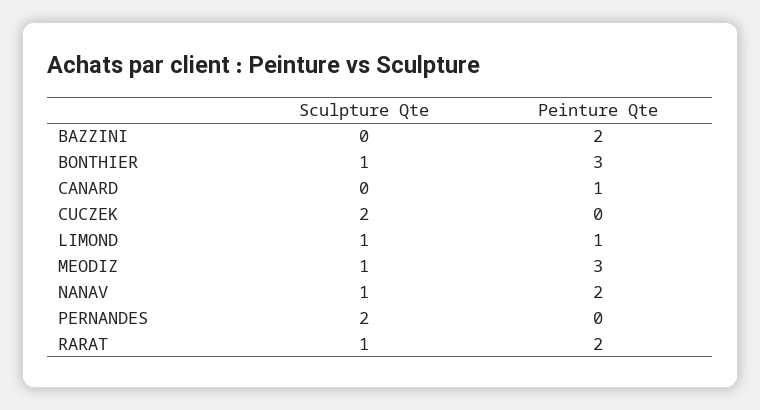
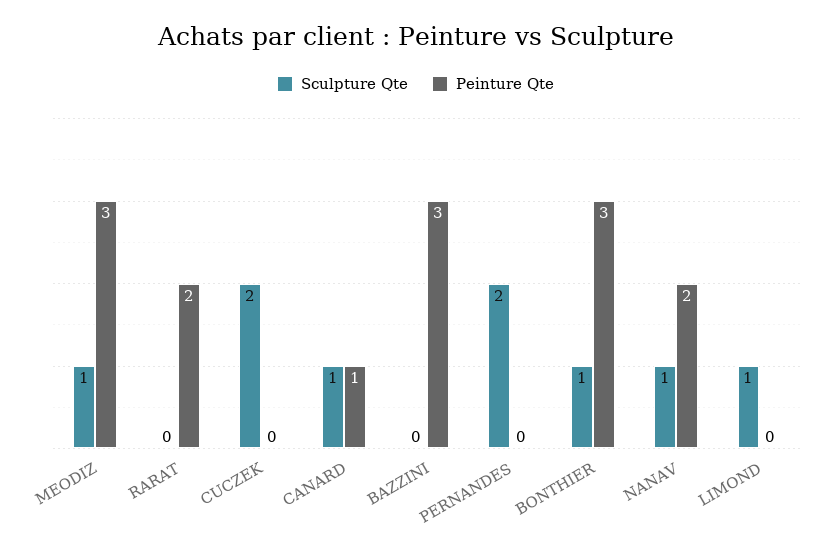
  {
    "Sculpture Qte": {
      "BAZZINI": 0,
      "BONTHIER": 1,
-     "CANARD": 0,
+     "CANARD": 1,
      "CUCZEK": 2,
      "LIMOND": 1,
      "MEODIZ": 1,
      "NANAV": 1,
      "PERNANDES": 2,
-     "RARAT": 1
+     "RARAT": 0
    },
    "Peinture Qte": {
-     "BAZZINI": 2,
+     "BAZZINI": 3,
      "BONTHIER": 3,
      "CANARD": 1,
      "CUCZEK": 0,
-     "LIMOND": 1,
+     "LIMOND": 0,
      "MEODIZ": 3,
      "NANAV": 2,
      "PERNANDES": 0,
      "RARAT": 2
    }
  }

